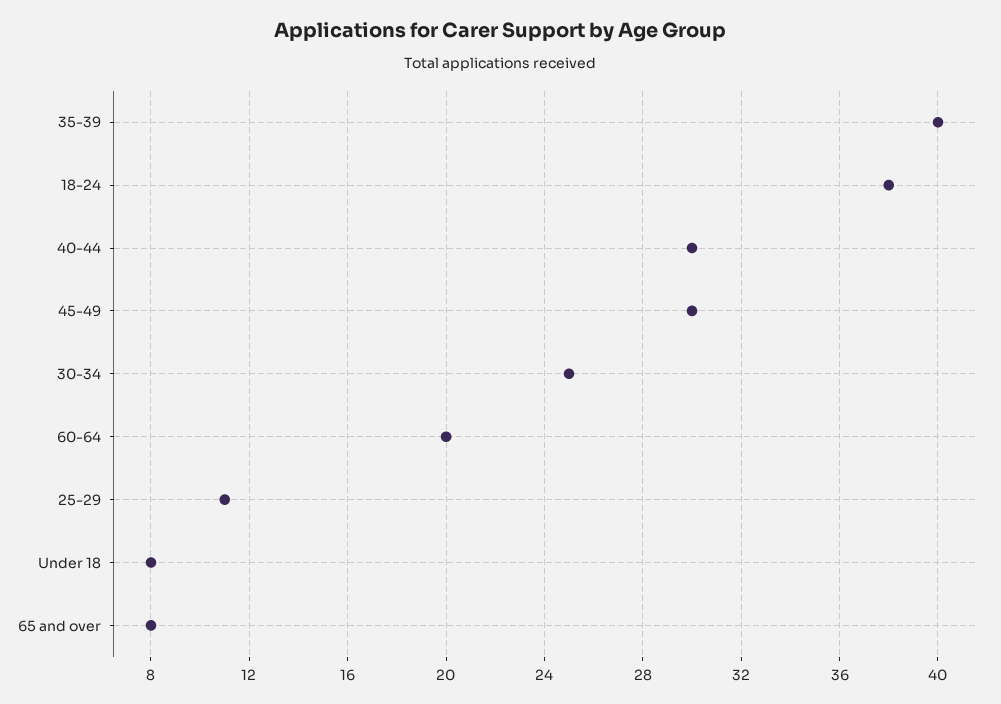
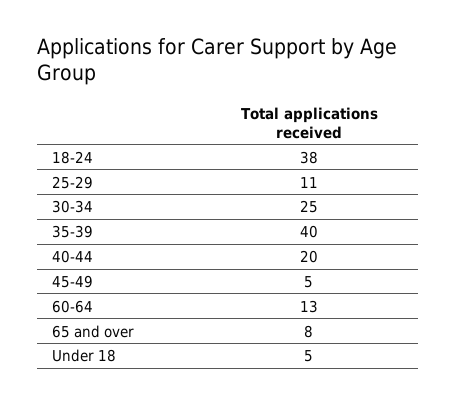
  {
    "35-39": 40,
    "18-24": 38,
-   "40-44": 30,
+   "40-44": 20,
-   "45-49": 30,
+   "45-49": 5,
    "30-34": 25,
-   "60-64": 20,
+   "60-64": 13,
    "25-29": 11,
-   "Under 18": 8,
+   "Under 18": 5,
    "65 and over": 8
  }

